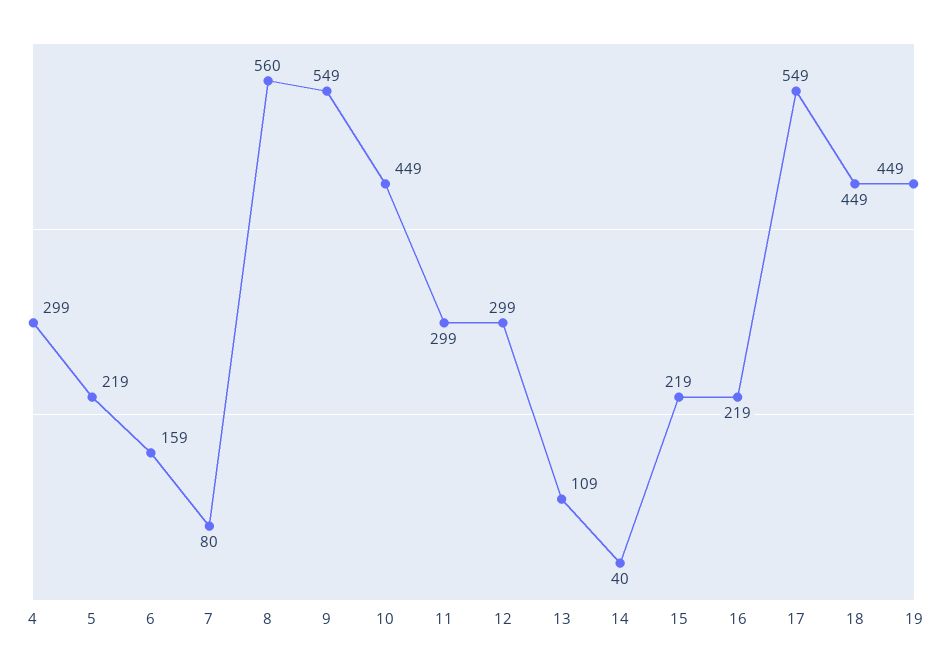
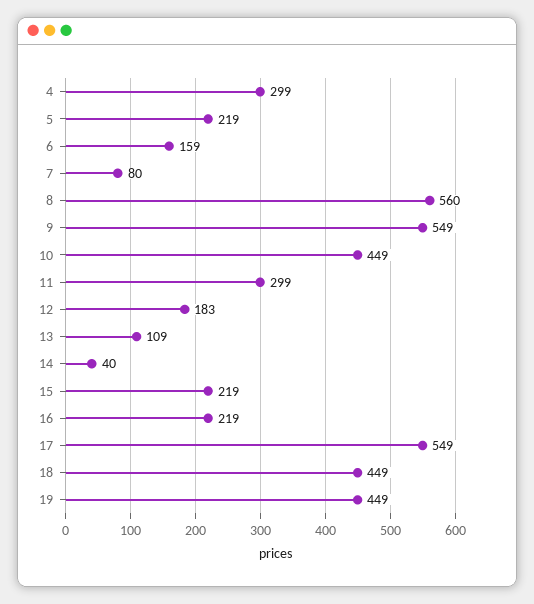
  {
    "4": 299,
    "5": 219,
    "6": 159,
    "7": 80,
    "8": 560,
    "9": 549,
    "10": 449,
    "11": 299,
-   "12": 299,
+   "12": 183,
    "13": 109,
    "14": 40,
    "15": 219,
    "16": 219,
    "17": 549,
    "18": 449,
    "19": 449
  }

